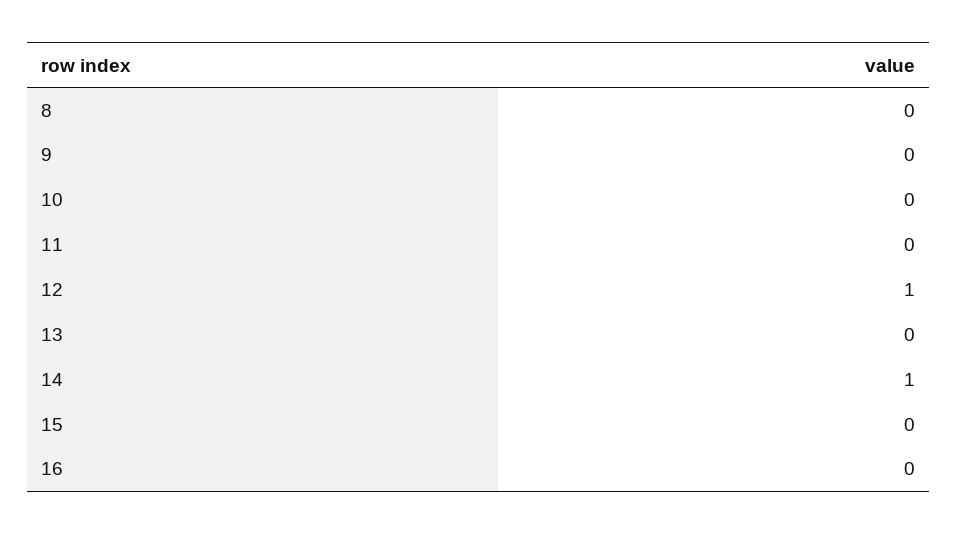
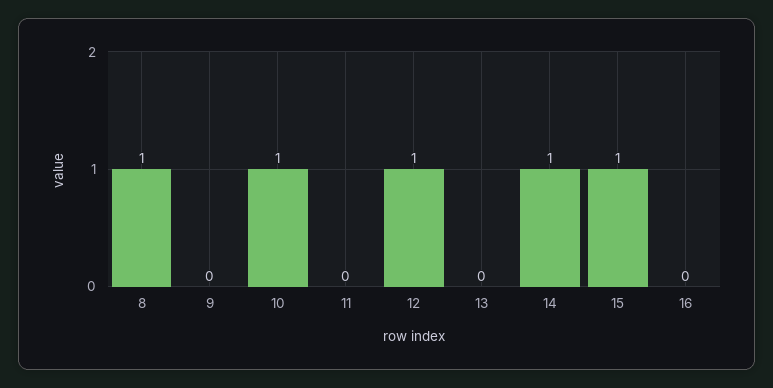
  {
-   "8": 0,
+   "8": 1,
    "9": 0,
-   "10": 0,
+   "10": 1,
    "11": 0,
    "12": 1,
    "13": 0,
    "14": 1,
-   "15": 0,
+   "15": 1,
    "16": 0
  }

